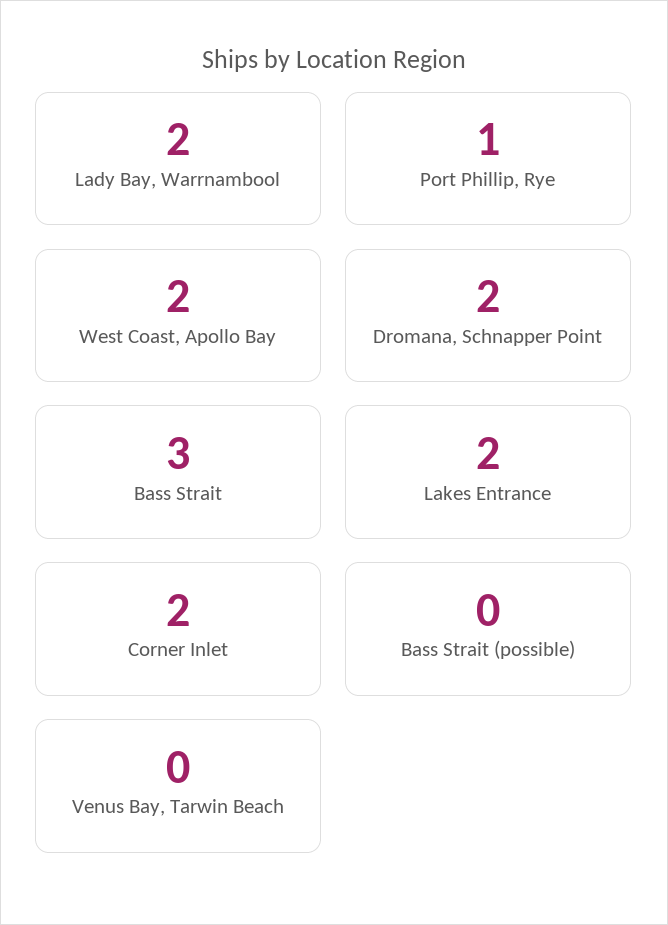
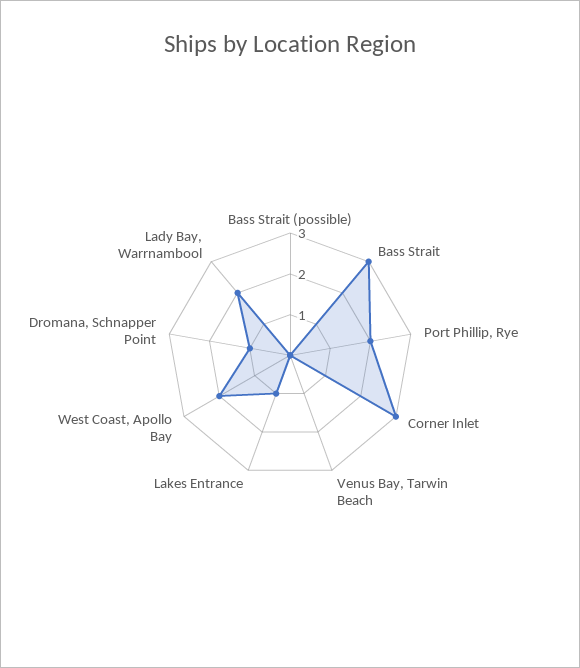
  {
    "Lady Bay, Warrnambool": 2,
-   "Port Phillip, Rye": 1,
+   "Port Phillip, Rye": 2,
    "West Coast, Apollo Bay": 2,
-   "Dromana, Schnapper Point": 2,
+   "Dromana, Schnapper Point": 1,
    "Bass Strait": 3,
-   "Lakes Entrance": 2,
+   "Lakes Entrance": 1,
-   "Corner Inlet": 2,
+   "Corner Inlet": 3,
    "Bass Strait (possible)": 0,
    "Venus Bay, Tarwin Beach": 0
  }

